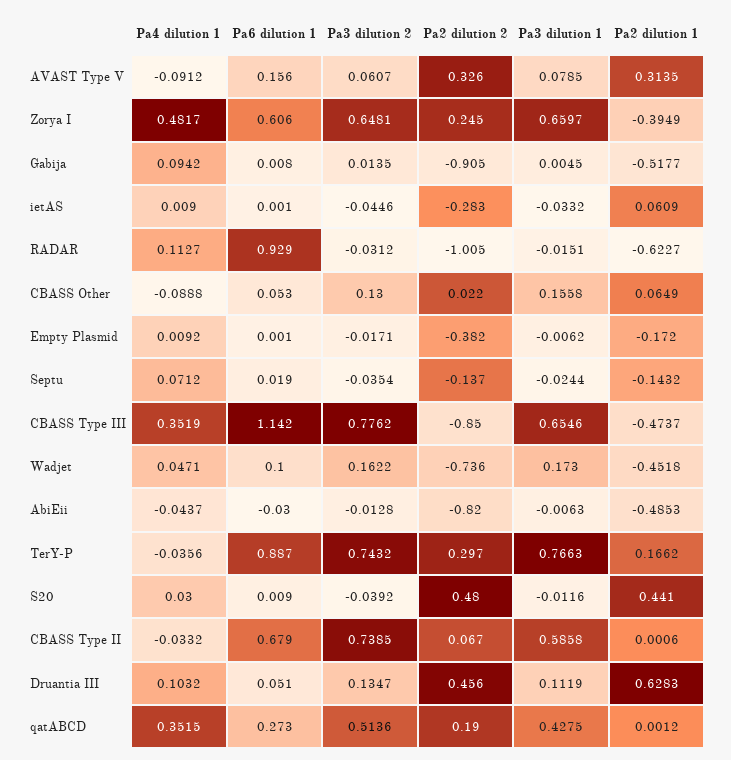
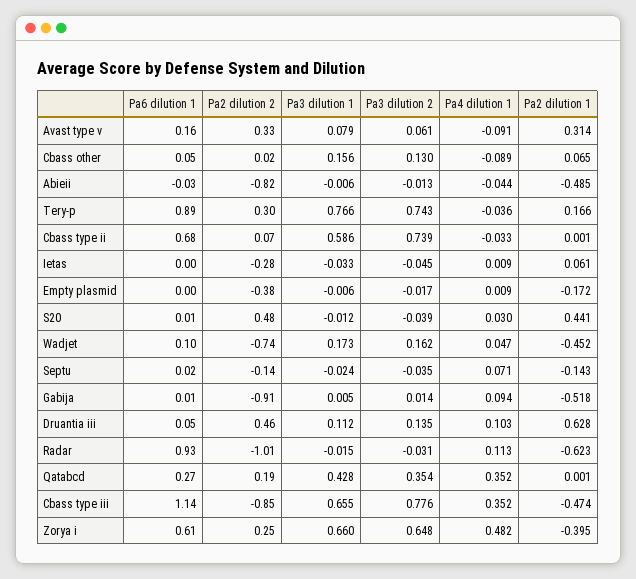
  {
    "Pa4 dilution 1": {
      "AVAST Type V": -0.0912,
      "Zorya I": 0.4817,
      "Gabija": 0.0942,
      "ietAS": 0.009,
      "RADAR": 0.1127,
      "CBASS Other": -0.0888,
      "Empty Plasmid": 0.0092,
      "Septu": 0.0712,
      "CBASS Type III": 0.3519,
      "Wadjet": 0.0471,
      "AbiEii": -0.0437,
      "TerY-P": -0.0356,
      "S20": 0.03,
      "CBASS Type II": -0.0332,
      "Druantia III": 0.1032,
      "qatABCD": 0.3515
    },
    "Pa6 dilution 1": {
      "AVAST Type V": 0.156,
      "Zorya I": 0.606,
      "Gabija": 0.008,
      "ietAS": 0.001,
      "RADAR": 0.929,
      "CBASS Other": 0.053,
      "Empty Plasmid": 0.001,
      "Septu": 0.019,
      "CBASS Type III": 1.142,
      "Wadjet": 0.1,
      "AbiEii": -0.03,
      "TerY-P": 0.887,
      "S20": 0.009,
      "CBASS Type II": 0.679,
      "Druantia III": 0.051,
      "qatABCD": 0.273
    },
    "Pa3 dilution 2": {
      "AVAST Type V": 0.0607,
      "Zorya I": 0.6481,
      "Gabija": 0.0135,
      "ietAS": -0.0446,
      "RADAR": -0.0312,
      "CBASS Other": 0.13,
      "Empty Plasmid": -0.0171,
      "Septu": -0.0354,
      "CBASS Type III": 0.7762,
      "Wadjet": 0.1622,
      "AbiEii": -0.0128,
      "TerY-P": 0.7432,
      "S20": -0.0392,
      "CBASS Type II": 0.7385,
      "Druantia III": 0.1347,
-     "qatABCD": 0.5136
+     "qatABCD": 0.354
    },
    "Pa2 dilution 2": {
      "AVAST Type V": 0.326,
      "Zorya I": 0.245,
      "Gabija": -0.905,
      "ietAS": -0.283,
      "RADAR": -1.005,
      "CBASS Other": 0.022,
      "Empty Plasmid": -0.382,
      "Septu": -0.137,
      "CBASS Type III": -0.85,
      "Wadjet": -0.736,
      "AbiEii": -0.82,
      "TerY-P": 0.297,
      "S20": 0.48,
      "CBASS Type II": 0.067,
      "Druantia III": 0.456,
      "qatABCD": 0.19
    },
    "Pa3 dilution 1": {
      "AVAST Type V": 0.0785,
      "Zorya I": 0.6597,
      "Gabija": 0.0045,
      "ietAS": -0.0332,
      "RADAR": -0.0151,
      "CBASS Other": 0.1558,
      "Empty Plasmid": -0.0062,
      "Septu": -0.0244,
      "CBASS Type III": 0.6546,
      "Wadjet": 0.173,
      "AbiEii": -0.0063,
      "TerY-P": 0.7663,
      "S20": -0.0116,
      "CBASS Type II": 0.5858,
      "Druantia III": 0.1119,
      "qatABCD": 0.4275
    },
    "Pa2 dilution 1": {
      "AVAST Type V": 0.3135,
      "Zorya I": -0.3949,
      "Gabija": -0.5177,
      "ietAS": 0.0609,
      "RADAR": -0.6227,
      "CBASS Other": 0.0649,
      "Empty Plasmid": -0.172,
      "Septu": -0.1432,
      "CBASS Type III": -0.4737,
      "Wadjet": -0.4518,
      "AbiEii": -0.4853,
      "TerY-P": 0.1662,
      "S20": 0.441,
      "CBASS Type II": 0.0006,
      "Druantia III": 0.6283,
      "qatABCD": 0.0012
    }
  }

